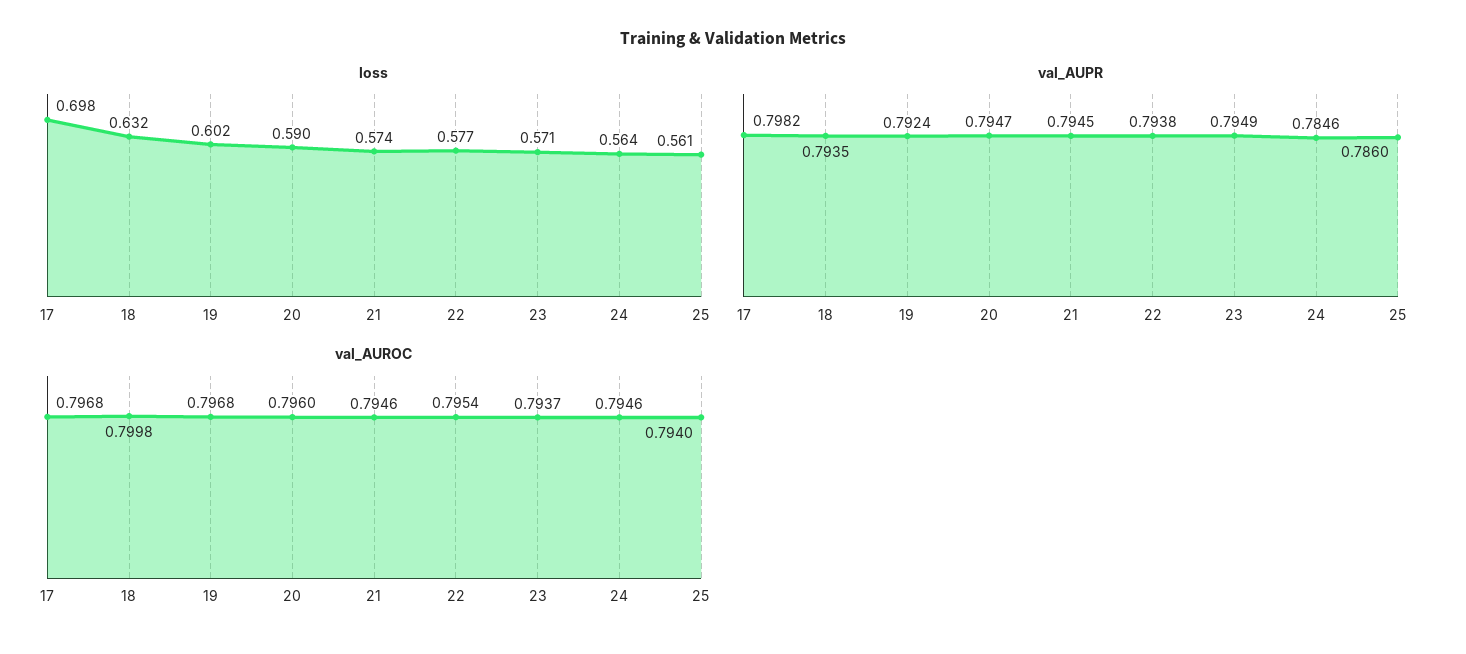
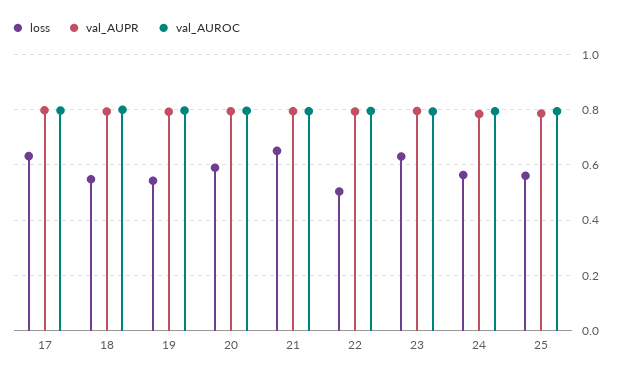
  {
    "loss": {
-     "17": 0.698,
+     "17": 0.625,
-     "18": 0.632,
+     "18": 0.55,
-     "19": 0.602,
+     "19": 0.55,
      "20": 0.59,
-     "21": 0.574,
+     "21": 0.65,
-     "22": 0.577,
+     "22": 0.5,
-     "23": 0.571,
+     "23": 0.625,
      "24": 0.564,
      "25": 0.561
    },
    "val_AUPR": {
      "17": 0.7982,
      "18": 0.7935,
      "19": 0.7924,
      "20": 0.7947,
      "21": 0.7945,
      "22": 0.7938,
      "23": 0.7949,
      "24": 0.7846,
      "25": 0.786
    },
    "val_AUROC": {
      "17": 0.7968,
      "18": 0.7998,
      "19": 0.7968,
      "20": 0.796,
      "21": 0.7946,
      "22": 0.7954,
      "23": 0.7937,
      "24": 0.7946,
      "25": 0.794
    }
  }

